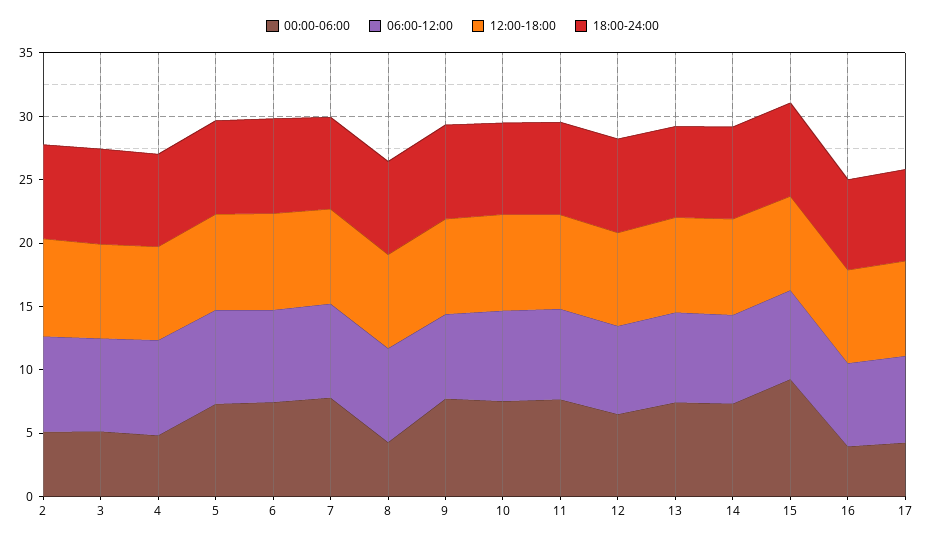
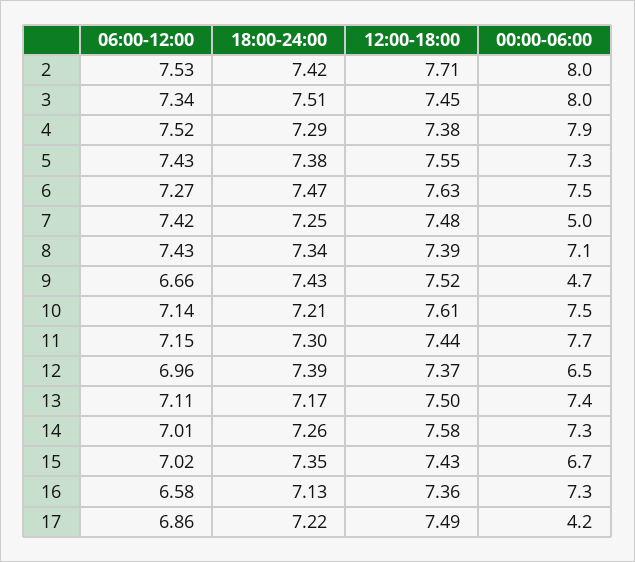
  {
    "00:00-06:00": {
-     "2": 5,
+     "2": 8,
-     "3": 5,
+     "3": 8,
-     "4": 5,
+     "4": 7.9,
      "5": 7.3,
      "6": 7.5,
-     "7": 8,
+     "7": 5,
-     "8": 4,
+     "8": 7.1,
-     "9": 8,
+     "9": 4.7,
      "10": 7.5,
      "11": 7.7,
      "12": 6.5,
      "13": 7.4,
      "14": 7.3,
-     "15": 9,
+     "15": 6.7,
-     "16": 4,
+     "16": 7.3,
      "17": 4.2
    },
    "06:00-12:00": {
      "2": 7.53,
      "3": 7.34,
      "4": 7.52,
      "5": 7.43,
      "6": 7.27,
      "7": 7.42,
      "8": 7.43,
      "9": 6.66,
      "10": 7.14,
      "11": 7.15,
      "12": 6.96,
      "13": 7.11,
      "14": 7.01,
      "15": 7.02,
      "16": 6.58,
      "17": 6.86
    },
    "12:00-18:00": {
      "2": 7.71,
      "3": 7.45,
      "4": 7.38,
      "5": 7.55,
      "6": 7.63,
      "7": 7.48,
      "8": 7.39,
      "9": 7.52,
      "10": 7.61,
      "11": 7.44,
      "12": 7.37,
      "13": 7.5,
      "14": 7.58,
      "15": 7.43,
      "16": 7.36,
      "17": 7.49
    },
    "18:00-24:00": {
      "2": 7.42,
      "3": 7.51,
      "4": 7.29,
      "5": 7.38,
      "6": 7.47,
      "7": 7.25,
      "8": 7.34,
      "9": 7.43,
      "10": 7.21,
      "11": 7.3,
      "12": 7.39,
      "13": 7.17,
      "14": 7.26,
      "15": 7.35,
      "16": 7.13,
      "17": 7.22
    }
  }

